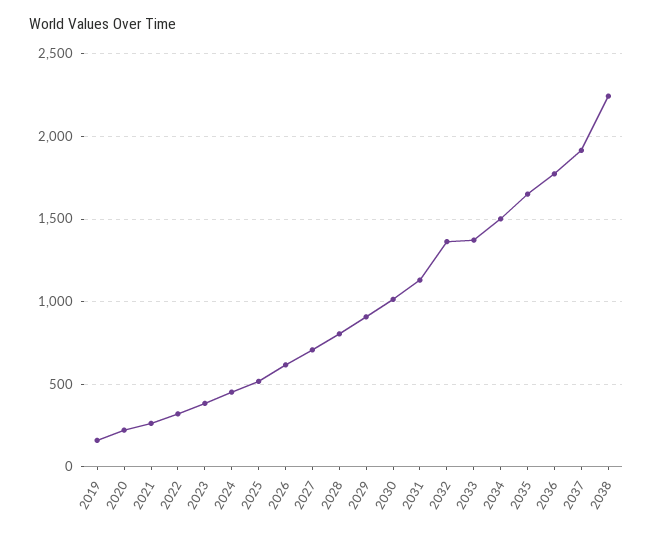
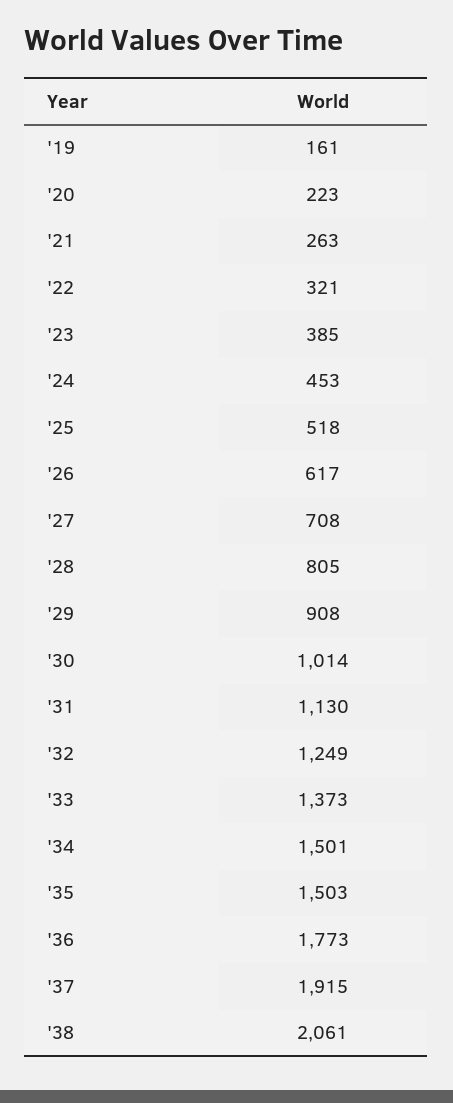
  {
    "2019": 161,
    "2020": 223,
    "2021": 263,
    "2022": 321,
    "2023": 385,
    "2024": 453,
    "2025": 518,
    "2026": 617,
    "2027": 708,
    "2028": 805,
    "2029": 908,
    "2030": 1014,
    "2031": 1130,
-   "2032": 1350,
+   "2032": 1249,
    "2033": 1373,
    "2034": 1501,
-   "2035": 1650,
+   "2035": 1503,
    "2036": 1773,
    "2037": 1915,
-   "2038": 2250
+   "2038": 2061
  }

